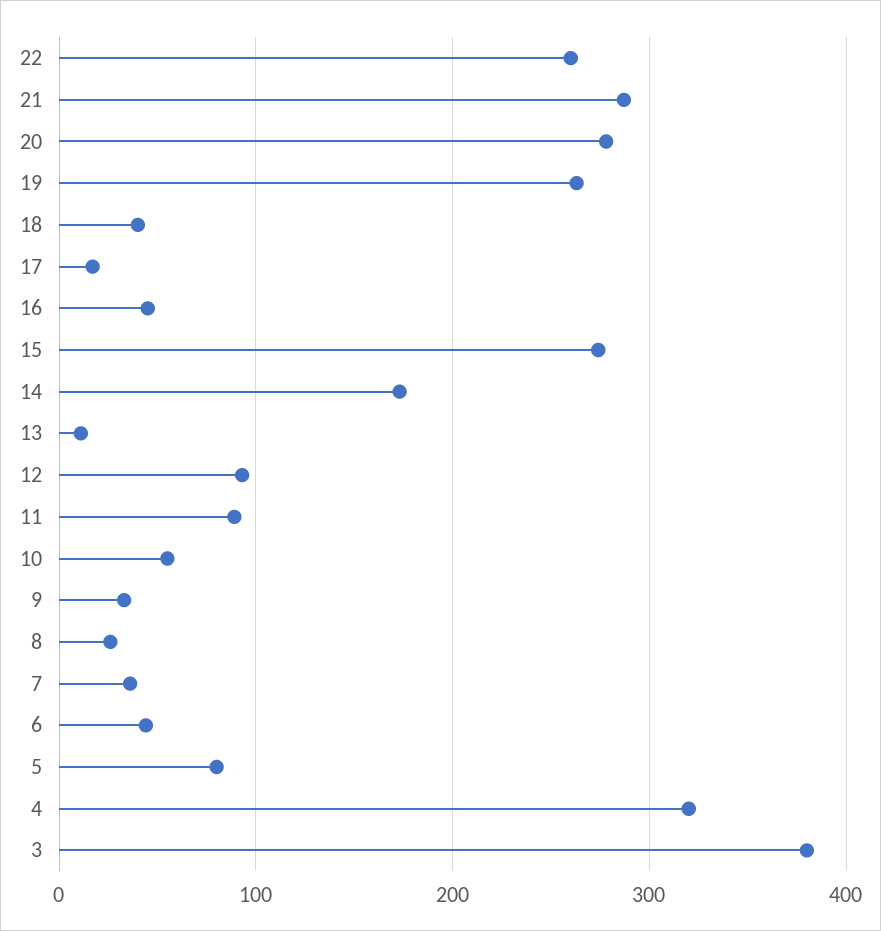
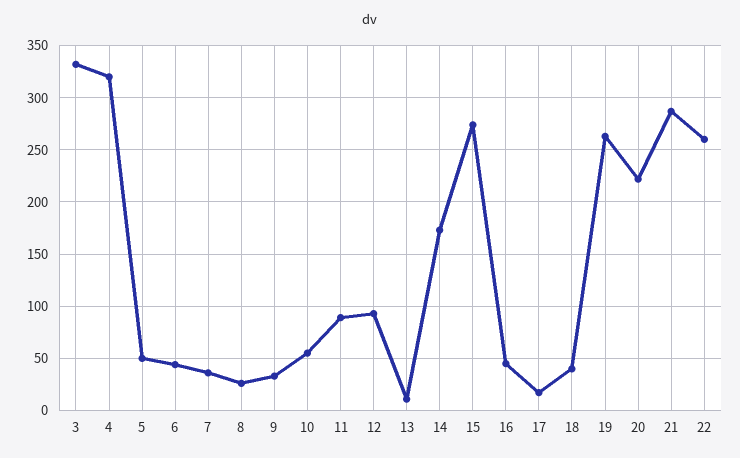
  {
    "22": 260,
    "21": 290,
-   "20": 280,
+   "20": 220,
    "19": 260,
    "18": 40,
    "17": 20,
    "16": 50,
    "15": 270,
    "14": 170,
    "13": 10,
    "12": 90,
    "11": 90,
    "10": 60,
    "9": 30,
    "8": 30,
    "7": 40,
    "6": 40,
-   "5": 80,
+   "5": 50,
    "4": 320,
-   "3": 380
+   "3": 330
  }

